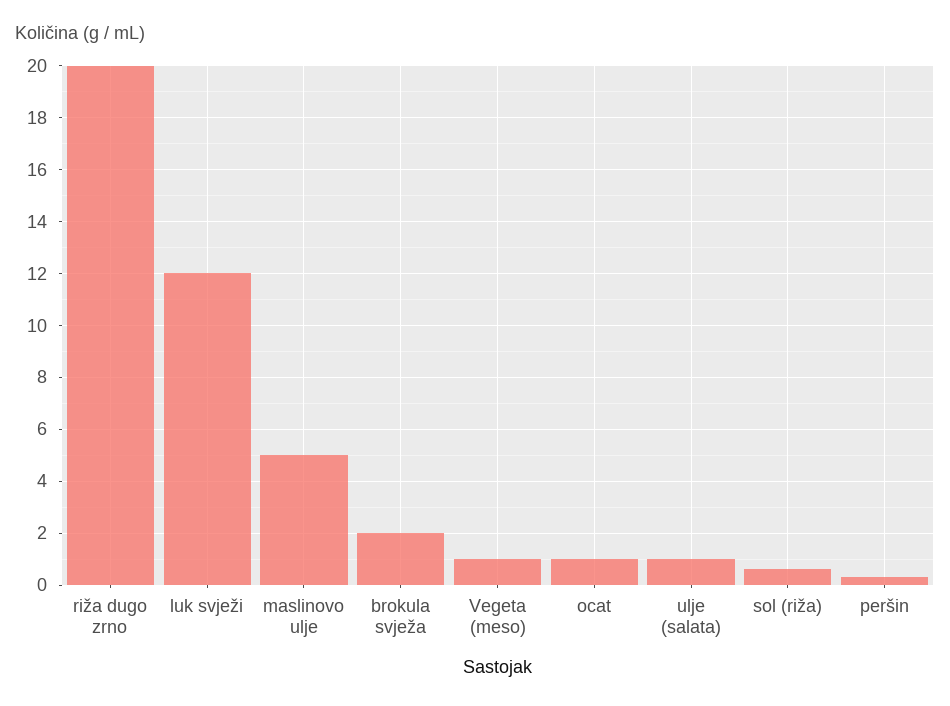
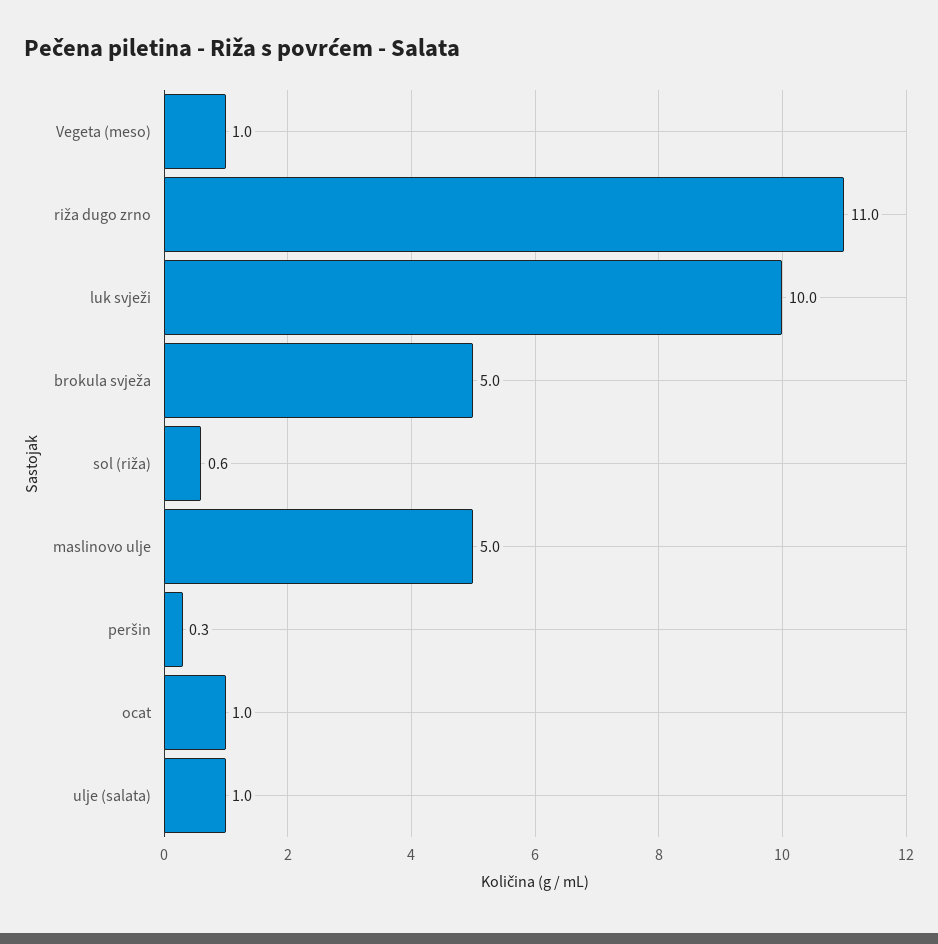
  {
-   "riža dugo zrno": 20,
+   "riža dugo zrno": 11,
-   "luk svježi": 12,
+   "luk svježi": 10,
    "maslinovo ulje": 5,
-   "brokula svježa": 2,
+   "brokula svježa": 5,
    "Vegeta (meso)": 1,
    "ocat": 1,
    "ulje (salata)": 1,
    "sol (riža)": 0.6,
    "peršin": 0.3
  }

